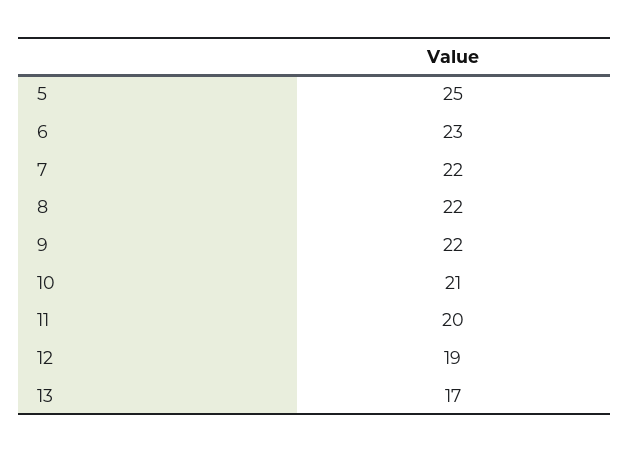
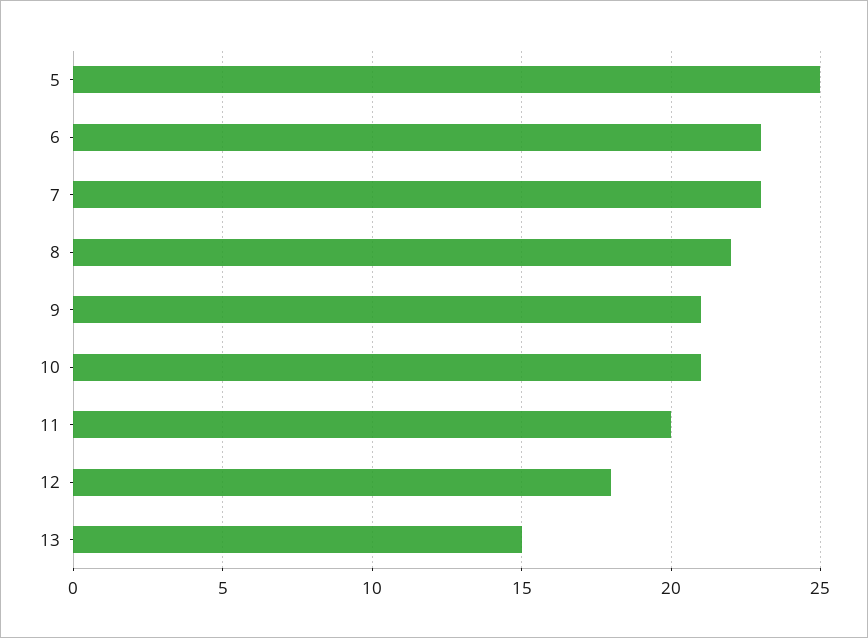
  {
    "5": 25,
    "6": 23,
-   "7": 22,
+   "7": 23,
    "8": 22,
-   "9": 22,
+   "9": 21,
    "10": 21,
    "11": 20,
-   "12": 19,
+   "12": 18,
-   "13": 17
+   "13": 15
  }

